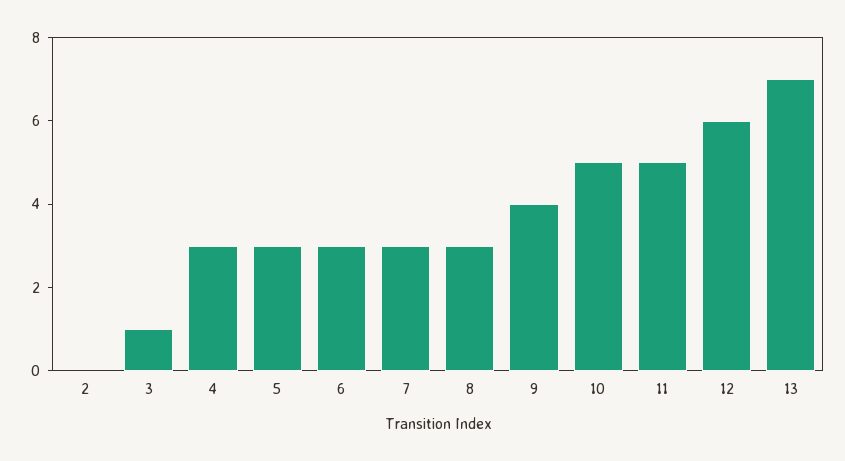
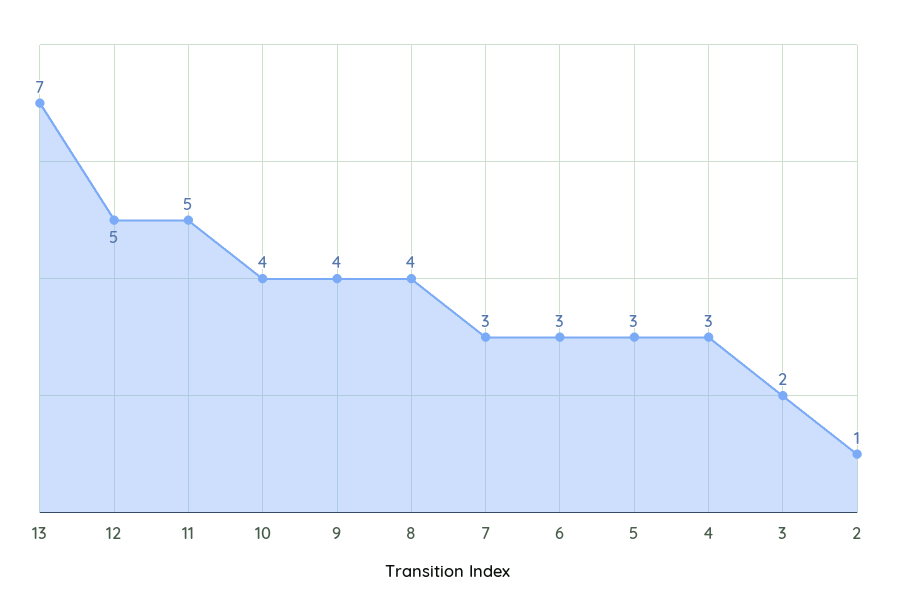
  {
-   "2": 0,
+   "2": 1,
-   "3": 1,
+   "3": 2,
    "4": 3,
    "5": 3,
    "6": 3,
    "7": 3,
-   "8": 3,
+   "8": 4,
    "9": 4,
-   "10": 5,
+   "10": 4,
    "11": 5,
-   "12": 6,
+   "12": 5,
    "13": 7
  }

